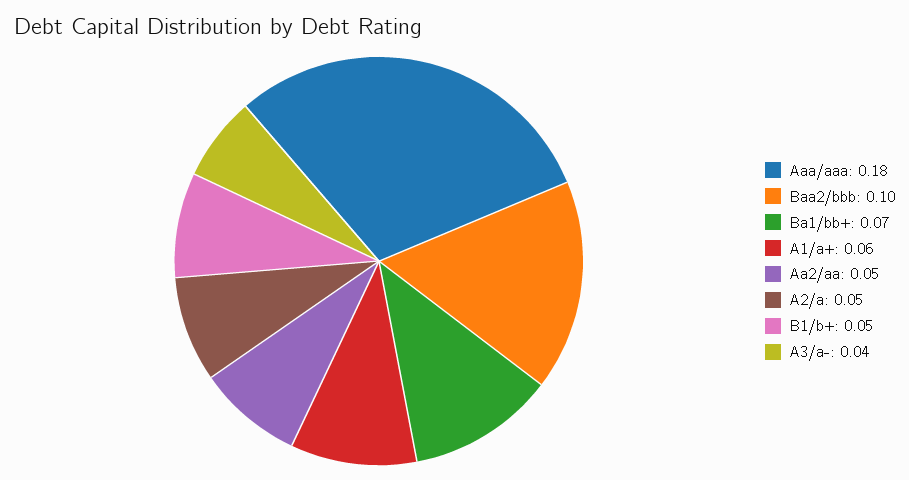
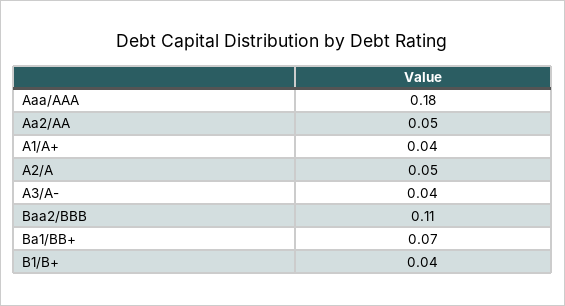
  {
    "Aaa/aaa": 0.18,
-   "Baa2/bbb": 0.1,
+   "Baa2/bbb": 0.11,
    "Ba1/bb+": 0.07,
-   "A1/a+": 0.06,
+   "A1/a+": 0.04,
    "Aa2/aa": 0.05,
    "A2/a": 0.05,
-   "B1/b+": 0.05,
+   "B1/b+": 0.04,
    "A3/a-": 0.04
  }

